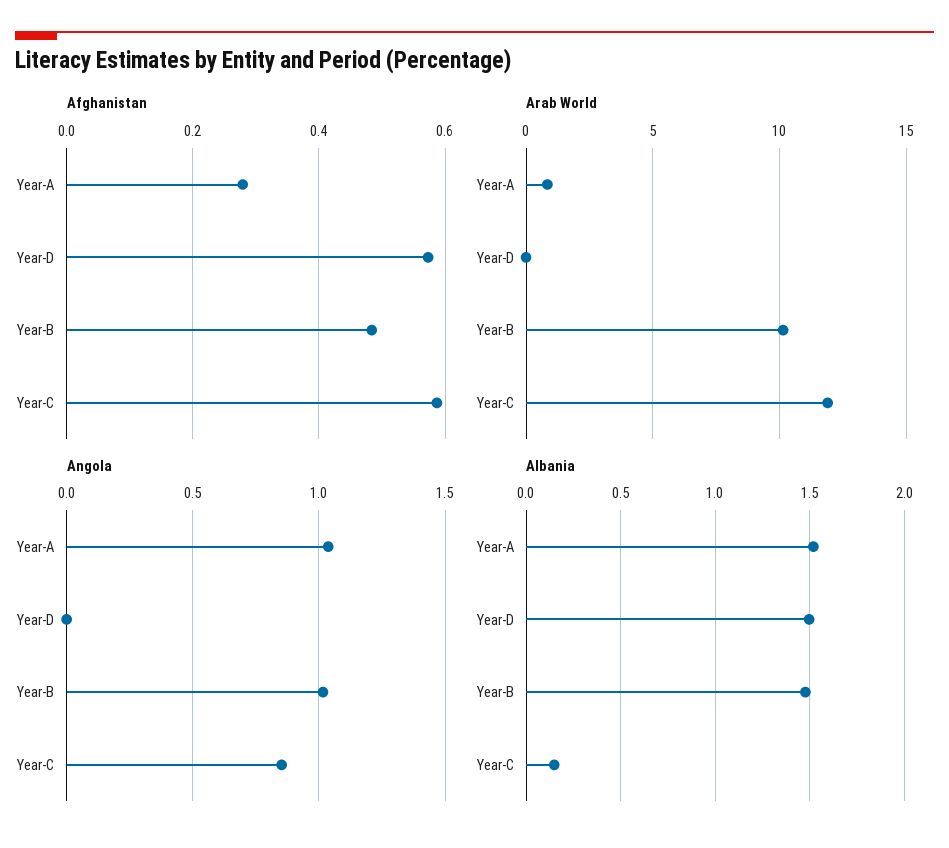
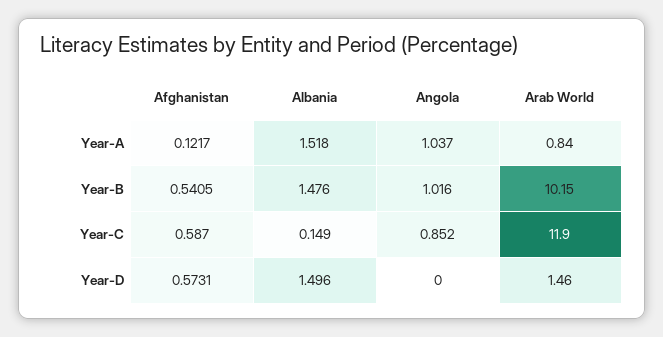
  {
    "Afghanistan": {
-     "Year-A": 0.28,
+     "Year-A": 0.1217,
      "Year-D": 0.5731,
-     "Year-B": 0.48,
+     "Year-B": 0.5405,
      "Year-C": 0.587
    },
    "Arab World": {
      "Year-A": 0.84,
-     "Year-D": 0,
+     "Year-D": 1.46,
      "Year-B": 10.15,
      "Year-C": 11.9
    },
    "Angola": {
      "Year-A": 1.037,
      "Year-D": 0,
      "Year-B": 1.016,
      "Year-C": 0.852
    },
    "Albania": {
      "Year-A": 1.518,
      "Year-D": 1.496,
      "Year-B": 1.476,
      "Year-C": 0.149
    }
  }

